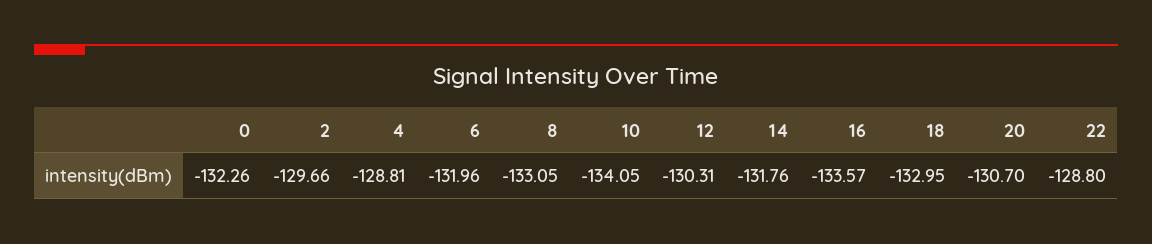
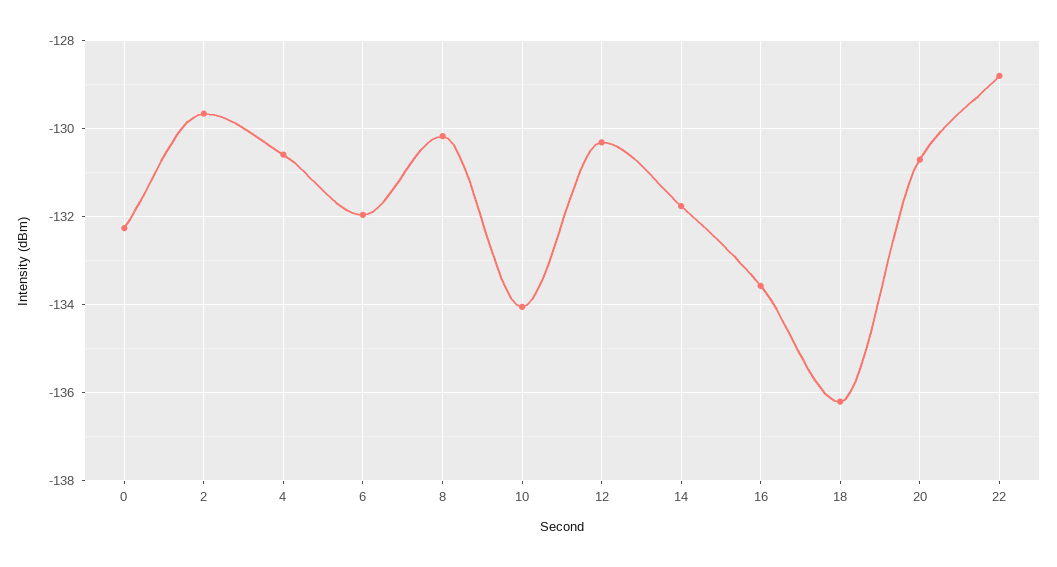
  {
    "0": -132.26,
    "2": -129.66,
-   "4": -128.81,
+   "4": -130.6,
    "6": -131.96,
-   "8": -133.05,
+   "8": -130.2,
    "10": -134.05,
    "12": -130.31,
    "14": -131.76,
    "16": -133.57,
-   "18": -132.95,
+   "18": -136.2,
    "20": -130.7,
    "22": -128.8
  }

